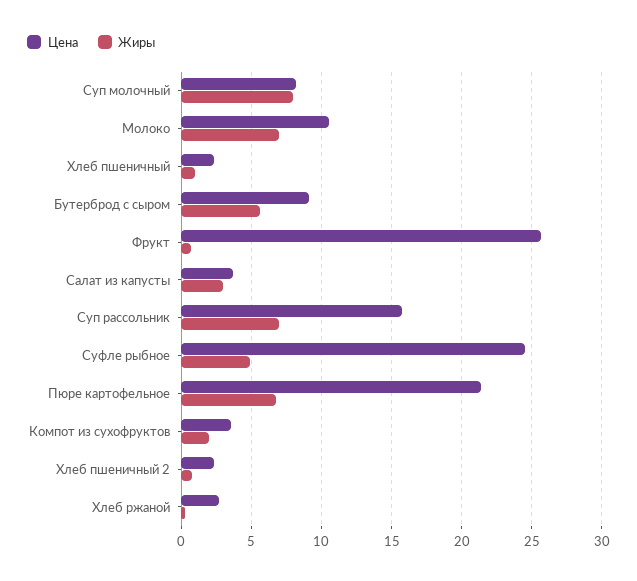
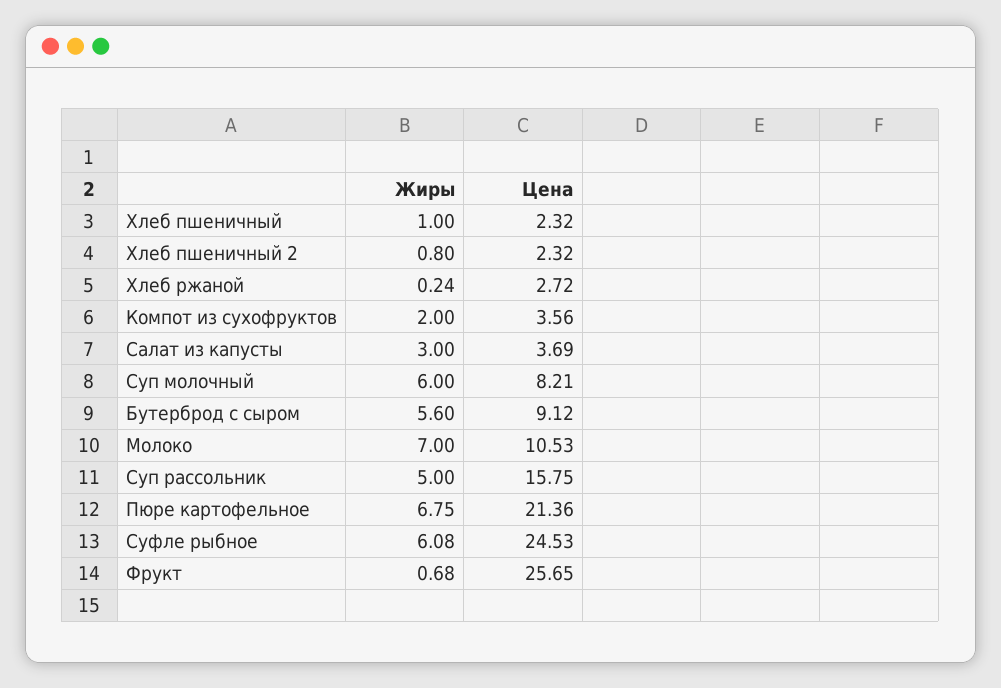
  {
    "Цена": {
      "Суп молочный": 8.21,
      "Молоко": 10.53,
      "Хлеб пшеничный": 2.32,
      "Бутерброд с сыром": 9.12,
      "Фрукт": 25.65,
      "Салат из капусты": 3.69,
      "Суп рассольник": 15.75,
      "Суфле рыбное": 24.53,
      "Пюре картофельное": 21.36,
      "Компот из сухофруктов": 3.56,
      "Хлеб пшеничный 2": 2.32,
      "Хлеб ржаной": 2.72
    },
    "Жиры": {
-     "Суп молочный": 8,
+     "Суп молочный": 6,
      "Молоко": 7,
      "Хлеб пшеничный": 1,
      "Бутерброд с сыром": 5.6,
      "Фрукт": 0.68,
      "Салат из капусты": 3,
-     "Суп рассольник": 7,
+     "Суп рассольник": 5,
-     "Суфле рыбное": 5,
+     "Суфле рыбное": 6.08,
      "Пюре картофельное": 6.75,
      "Компот из сухофруктов": 2,
      "Хлеб пшеничный 2": 0.8,
      "Хлеб ржаной": 0.24
    }
  }

